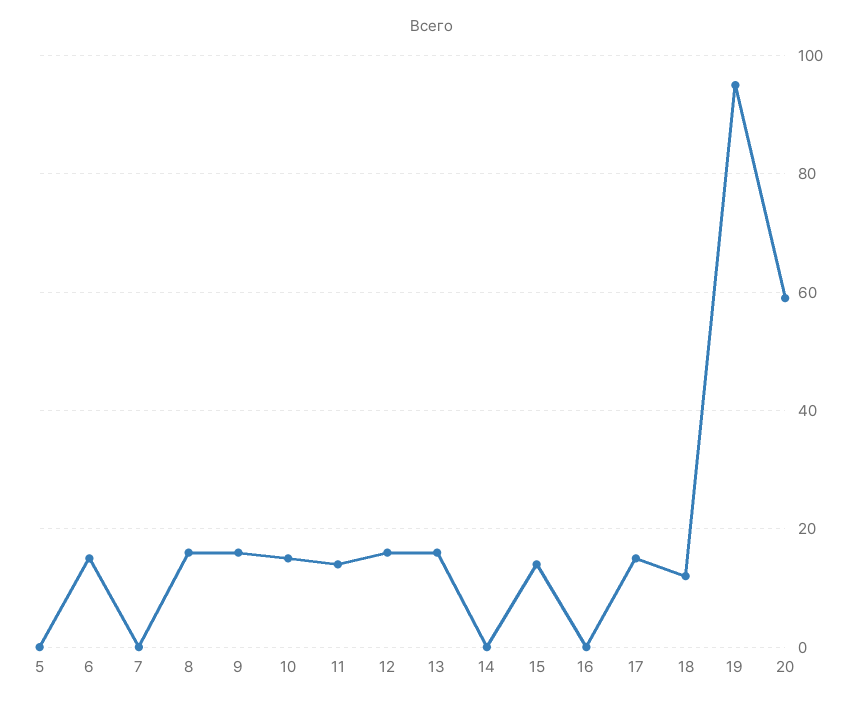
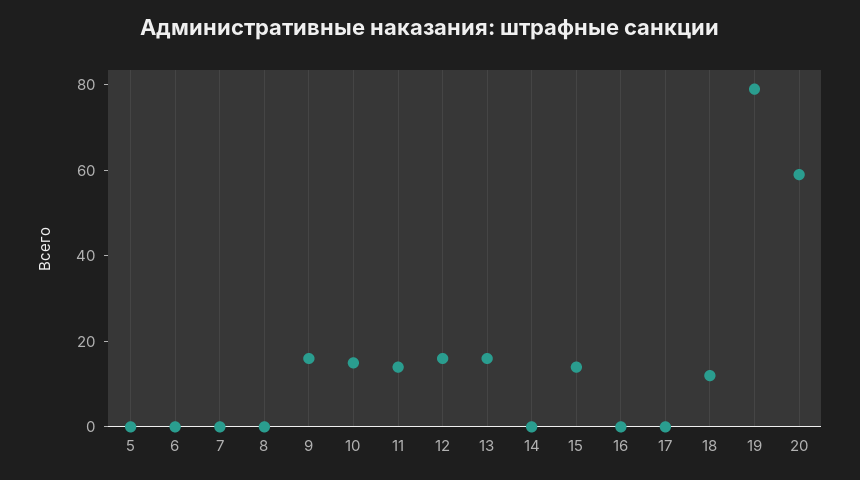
  {
    "5": 0,
-   "6": 15,
+   "6": 0,
    "7": 0,
-   "8": 15,
+   "8": 0,
    "9": 15,
    "10": 15,
    "11": 15,
    "12": 15,
    "13": 15,
    "14": 0,
    "15": 15,
    "16": 0,
-   "17": 15,
+   "17": 0,
    "18": 10,
-   "19": 95,
+   "19": 80,
    "20": 60
  }

